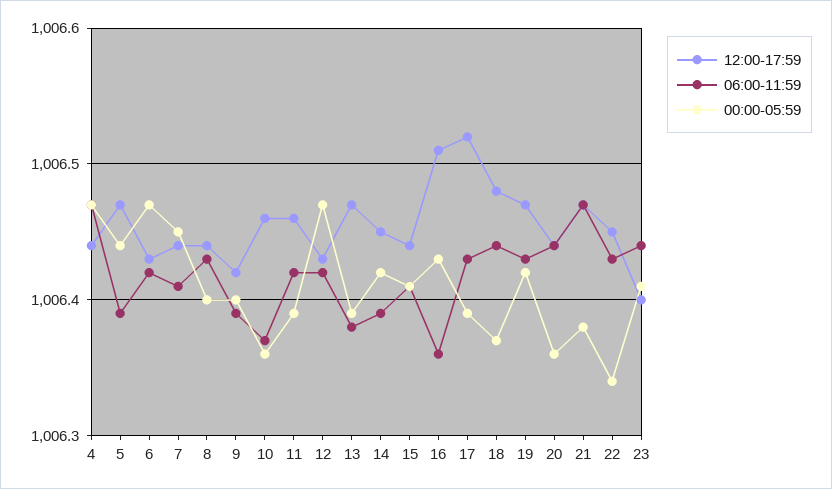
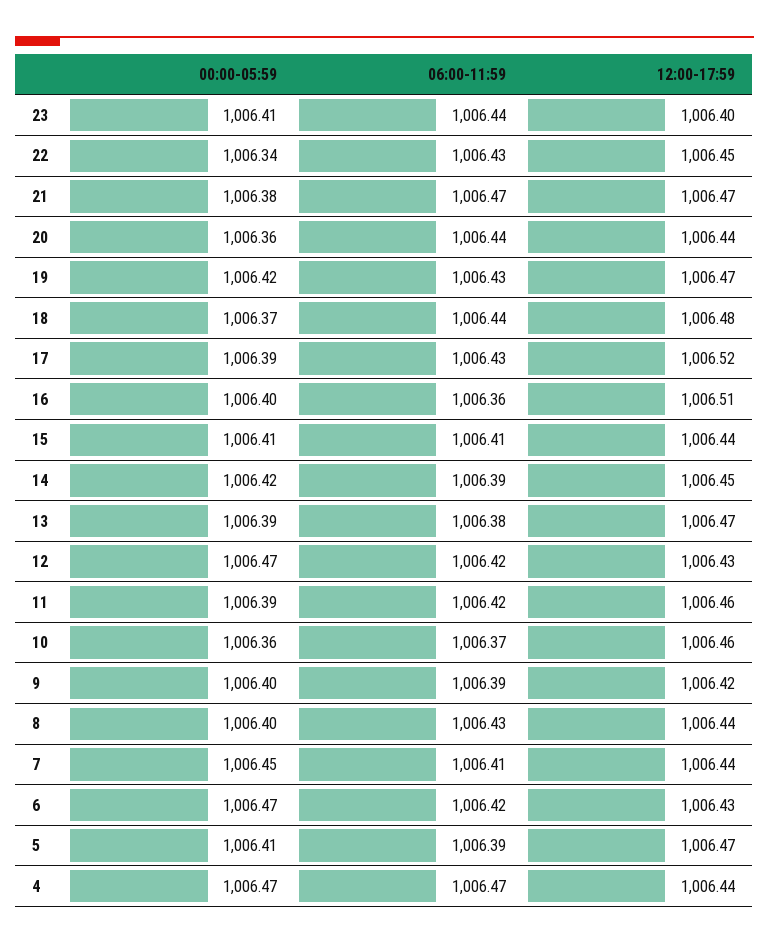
  {
    "12:00-17:59": {
      "4": 1006.44,
      "5": 1006.47,
      "6": 1006.43,
      "7": 1006.44,
      "8": 1006.44,
      "9": 1006.42,
      "10": 1006.46,
      "11": 1006.46,
      "12": 1006.43,
      "13": 1006.47,
      "14": 1006.45,
      "15": 1006.44,
      "16": 1006.51,
      "17": 1006.52,
      "18": 1006.48,
      "19": 1006.47,
      "20": 1006.44,
      "21": 1006.47,
      "22": 1006.45,
      "23": 1006.4
    },
    "06:00-11:59": {
      "4": 1006.47,
      "5": 1006.39,
      "6": 1006.42,
      "7": 1006.41,
      "8": 1006.43,
      "9": 1006.39,
      "10": 1006.37,
      "11": 1006.42,
      "12": 1006.42,
      "13": 1006.38,
      "14": 1006.39,
      "15": 1006.41,
      "16": 1006.36,
      "17": 1006.43,
      "18": 1006.44,
      "19": 1006.43,
      "20": 1006.44,
      "21": 1006.47,
      "22": 1006.43,
      "23": 1006.44
    },
    "00:00-05:59": {
      "4": 1006.47,
-     "5": 1006.44,
+     "5": 1006.41,
      "6": 1006.47,
      "7": 1006.45,
      "8": 1006.4,
      "9": 1006.4,
      "10": 1006.36,
      "11": 1006.39,
      "12": 1006.47,
      "13": 1006.39,
      "14": 1006.42,
      "15": 1006.41,
-     "16": 1006.43,
+     "16": 1006.4,
      "17": 1006.39,
      "18": 1006.37,
      "19": 1006.42,
      "20": 1006.36,
      "21": 1006.38,
      "22": 1006.34,
      "23": 1006.41
    }
  }

